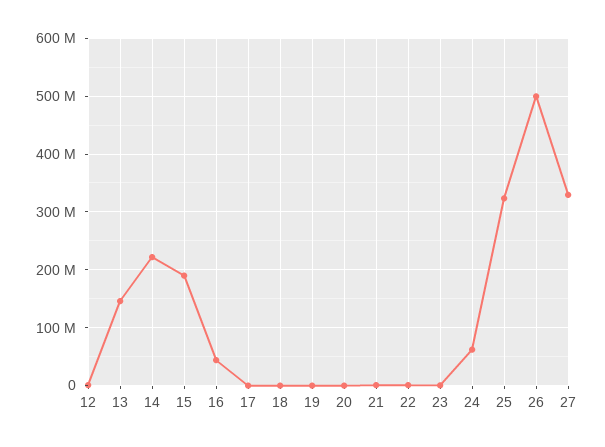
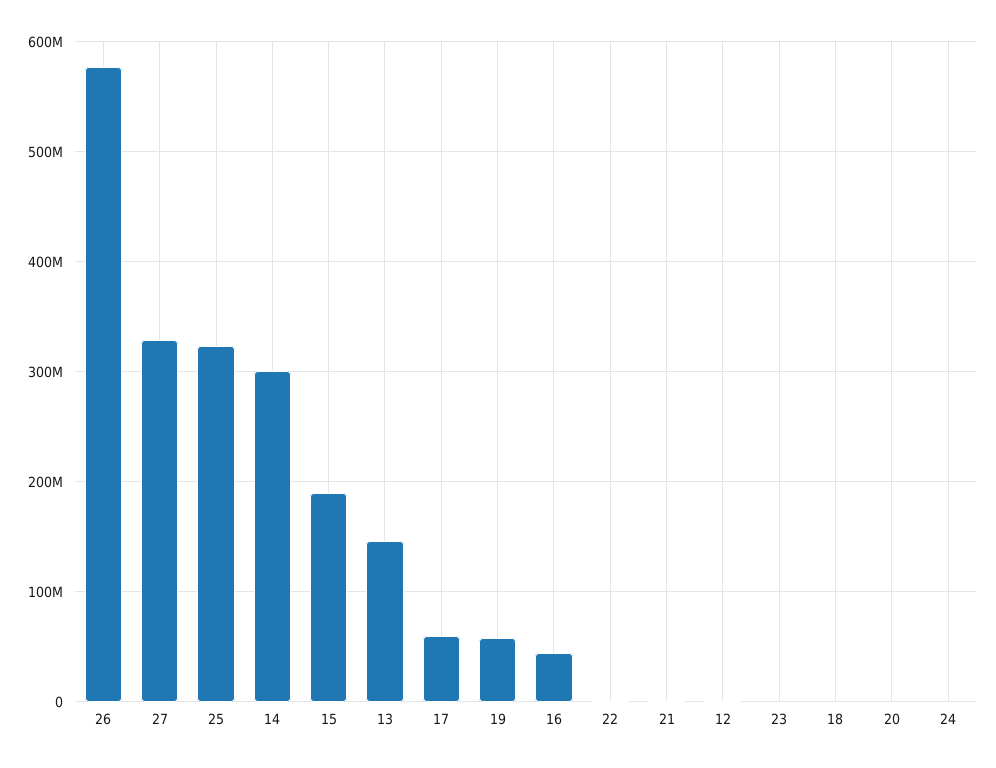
  {
    "12": 0,
    "13": 150000000,
-   "14": 220000000,
+   "14": 300000000,
    "15": 190000000,
    "16": 40000000,
-   "17": 0,
+   "17": 60000000,
    "18": 0,
-   "19": 0,
+   "19": 60000000,
    "20": 0,
    "21": 0,
    "22": 0,
    "23": 0,
-   "24": 60000000,
+   "24": 0,
    "25": 320000000,
-   "26": 500000000,
+   "26": 580000000,
    "27": 330000000
  }

